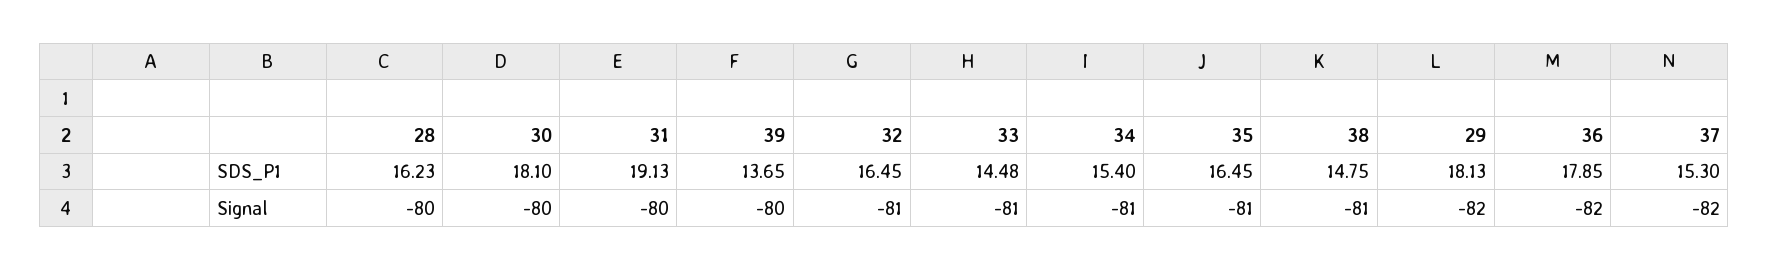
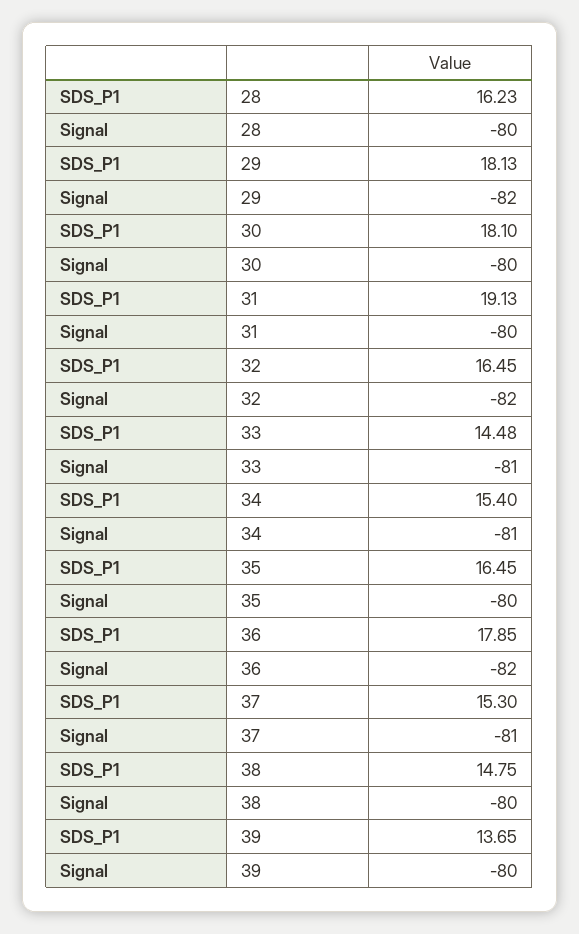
  {
    "28": {
      "SDS_P1": 16.23,
      "Signal": -80
    },
    "30": {
      "SDS_P1": 18.1,
      "Signal": -80
    },
    "31": {
      "SDS_P1": 19.13,
      "Signal": -80
    },
    "39": {
      "SDS_P1": 13.65,
      "Signal": -80
    },
    "32": {
      "SDS_P1": 16.45,
-     "Signal": -81
+     "Signal": -82
    },
    "33": {
      "SDS_P1": 14.48,
      "Signal": -81
    },
    "34": {
      "SDS_P1": 15.4,
      "Signal": -81
    },
    "35": {
      "SDS_P1": 16.45,
-     "Signal": -81
+     "Signal": -80
    },
    "38": {
      "SDS_P1": 14.75,
-     "Signal": -81
+     "Signal": -80
    },
    "29": {
      "SDS_P1": 18.13,
      "Signal": -82
    },
    "36": {
      "SDS_P1": 17.85,
      "Signal": -82
    },
    "37": {
      "SDS_P1": 15.3,
-     "Signal": -82
+     "Signal": -81
    }
  }

